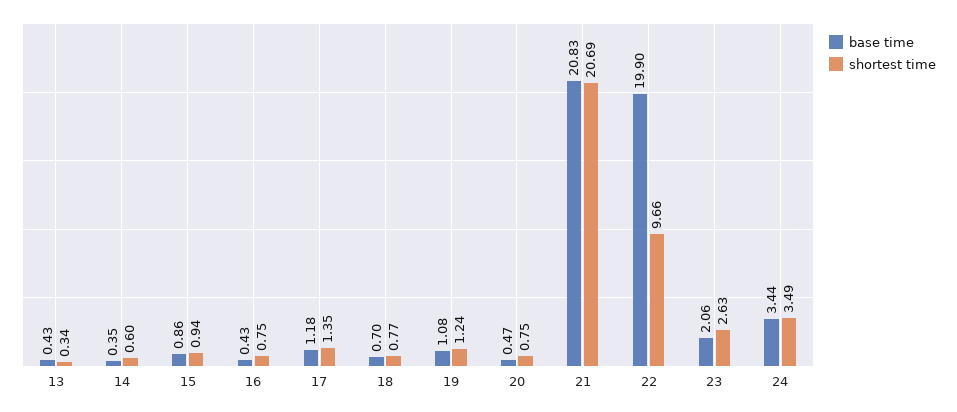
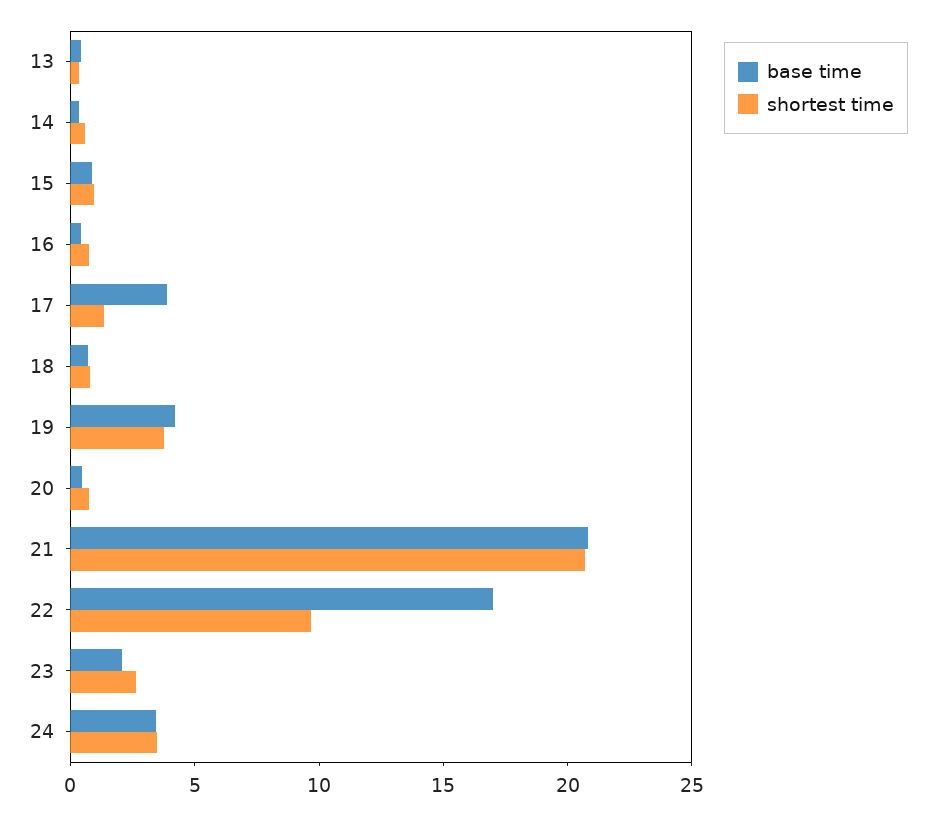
  {
    "base time": {
      "13": 0.43,
      "14": 0.35,
      "15": 0.86,
      "16": 0.43,
-     "17": 1.18,
+     "17": 4,
      "18": 0.7,
-     "19": 1.08,
+     "19": 4,
      "20": 0.47,
      "21": 20.83,
-     "22": 19.9,
+     "22": 17,
      "23": 2.06,
      "24": 3.44
    },
    "shortest time": {
      "13": 0.34,
      "14": 0.6,
      "15": 0.94,
      "16": 0.75,
      "17": 1.35,
      "18": 0.77,
-     "19": 1.24,
+     "19": 4,
      "20": 0.75,
      "21": 20.69,
      "22": 9.66,
      "23": 2.63,
      "24": 3.49
    }
  }

